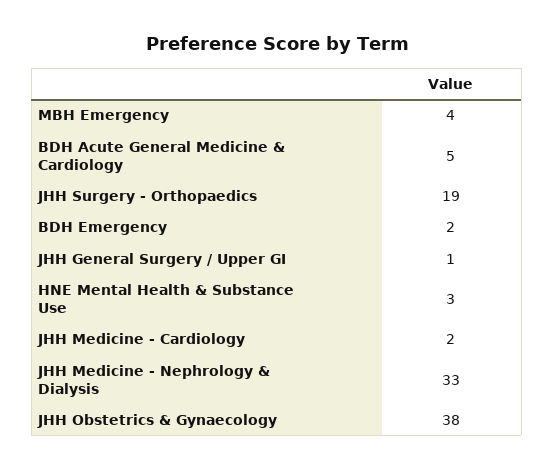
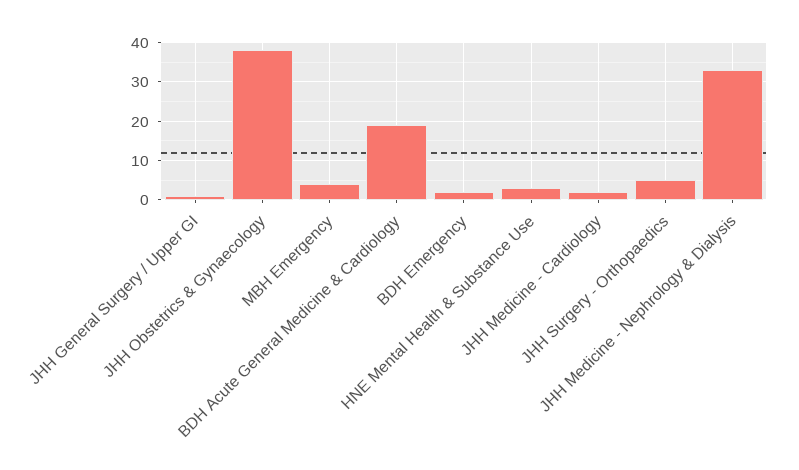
  {
    "MBH Emergency": 4,
-   "BDH Acute General Medicine & Cardiology": 5,
+   "BDH Acute General Medicine & Cardiology": 20,
-   "JHH Surgery - Orthopaedics": 19,
+   "JHH Surgery - Orthopaedics": 5,
    "BDH Emergency": 2,
    "JHH General Surgery / Upper GI": 1,
    "HNE Mental Health & Substance Use": 3,
    "JHH Medicine - Cardiology": 2,
    "JHH Medicine - Nephrology & Dialysis": 33,
    "JHH Obstetrics & Gynaecology": 38
  }

